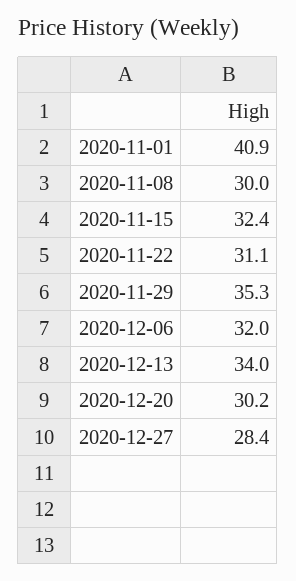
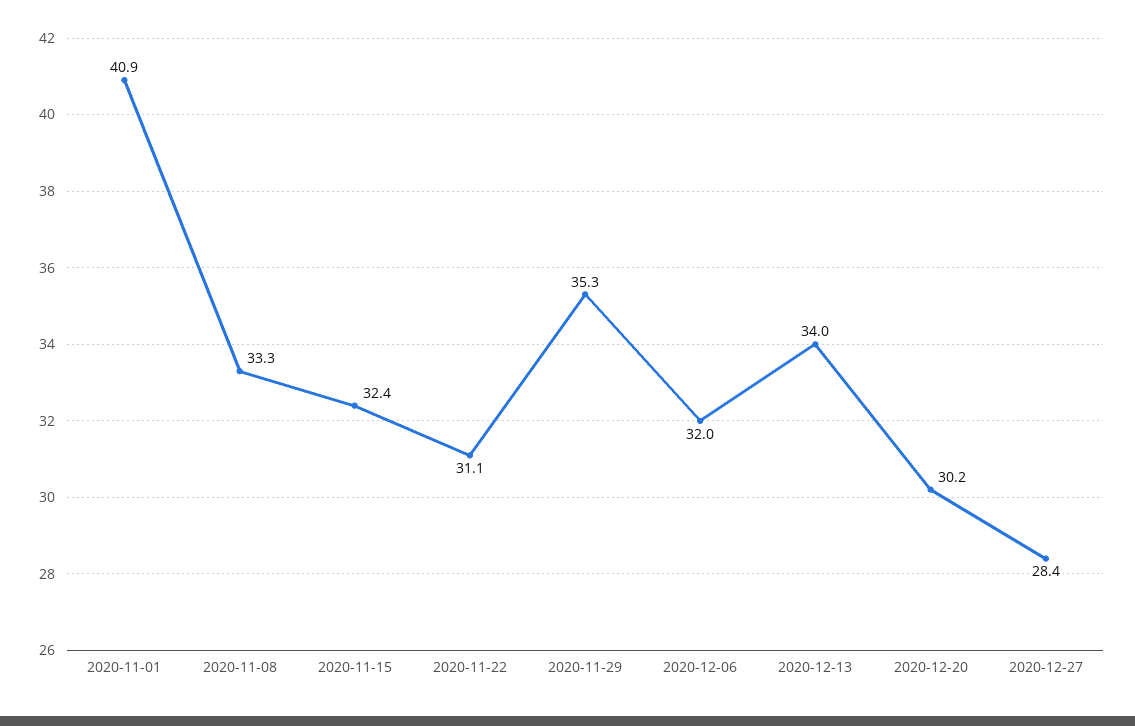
  {
    "2020-11-01": 40.9,
-   "2020-11-08": 30,
+   "2020-11-08": 33.3,
    "2020-11-15": 32.4,
    "2020-11-22": 31.1,
    "2020-11-29": 35.3,
    "2020-12-06": 32,
    "2020-12-13": 34,
    "2020-12-20": 30.2,
    "2020-12-27": 28.4
  }

